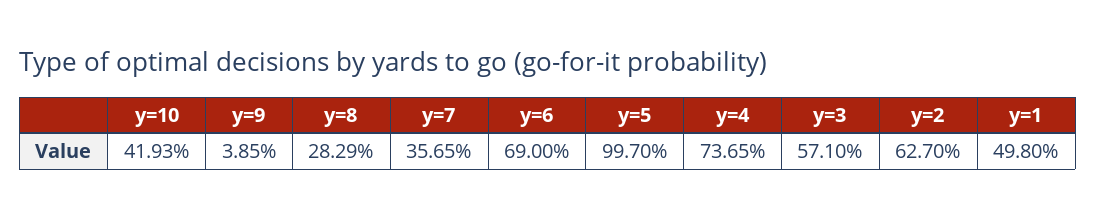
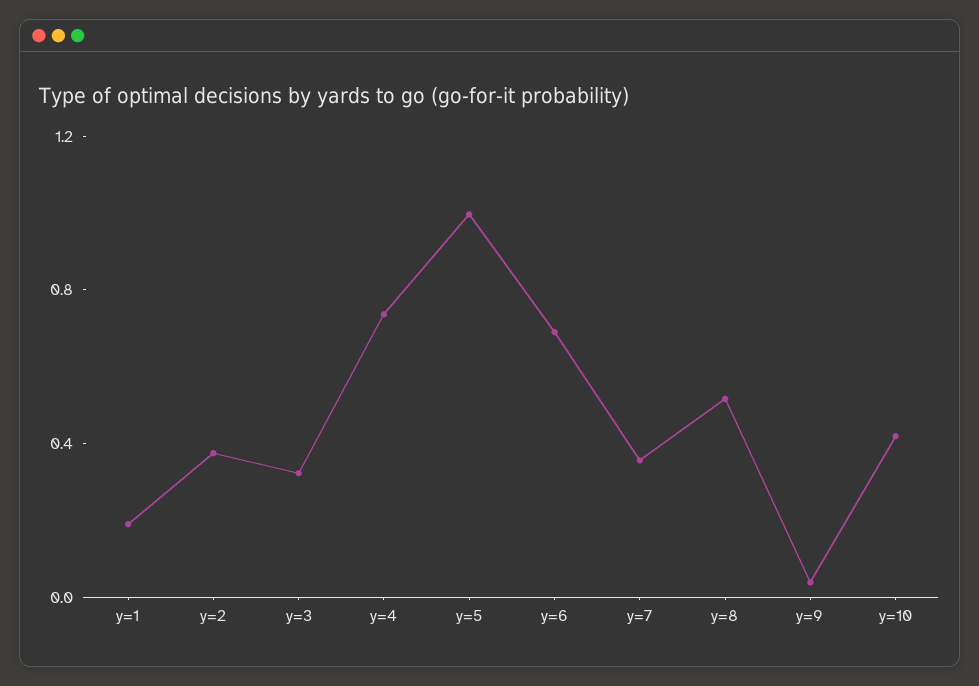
  {
    "y=10": 0.4193,
    "y=9": 0.0385,
-   "y=8": 0.2829,
+   "y=8": 0.5,
    "y=7": 0.3565,
    "y=6": 0.69,
    "y=5": 0.997,
    "y=4": 0.7365,
-   "y=3": 0.571,
+   "y=3": 0.3,
-   "y=2": 0.627,
+   "y=2": 0.4,
-   "y=1": 0.498
+   "y=1": 0.2
  }

